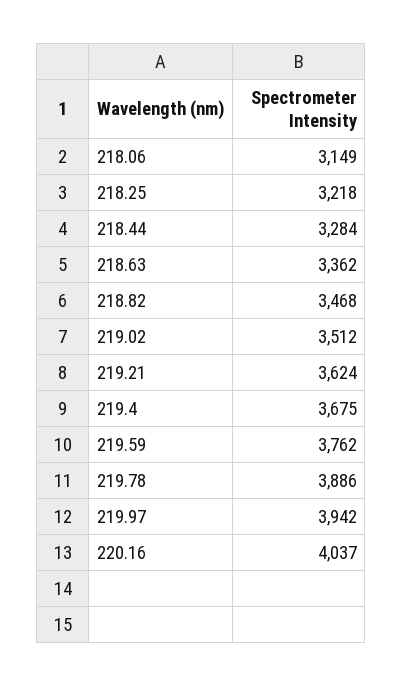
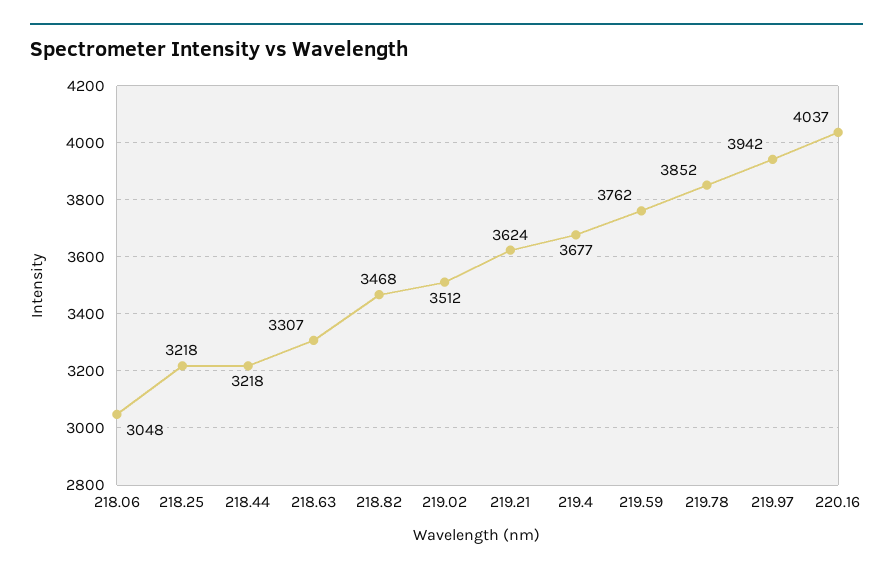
  {
-   "218.06": 3149,
+   "218.06": 3048,
    "218.25": 3218,
-   "218.44": 3284,
+   "218.44": 3218,
-   "218.63": 3362,
+   "218.63": 3307,
    "218.82": 3468,
    "219.02": 3512,
    "219.21": 3624,
-   "219.4": 3675,
+   "219.4": 3677,
    "219.59": 3762,
-   "219.78": 3886,
+   "219.78": 3852,
    "219.97": 3942,
    "220.16": 4037
  }

